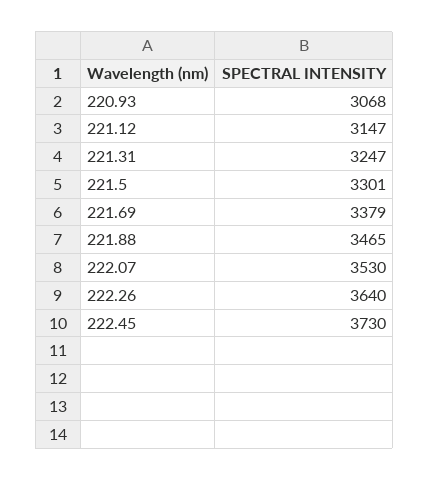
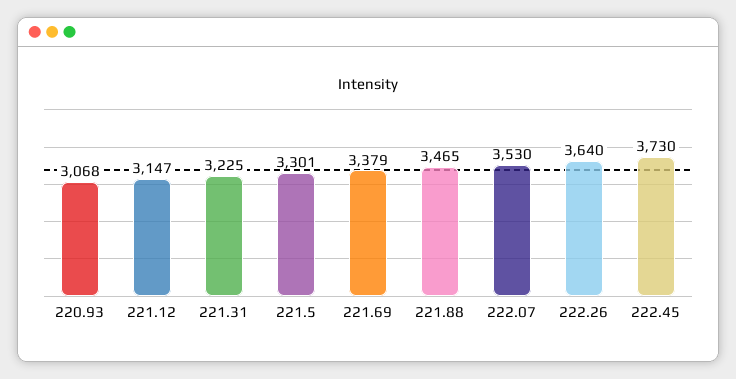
  {
    "220.93": 3068,
    "221.12": 3147,
-   "221.31": 3247,
+   "221.31": 3225,
    "221.5": 3301,
    "221.69": 3379,
    "221.88": 3465,
    "222.07": 3530,
    "222.26": 3640,
    "222.45": 3730
  }

